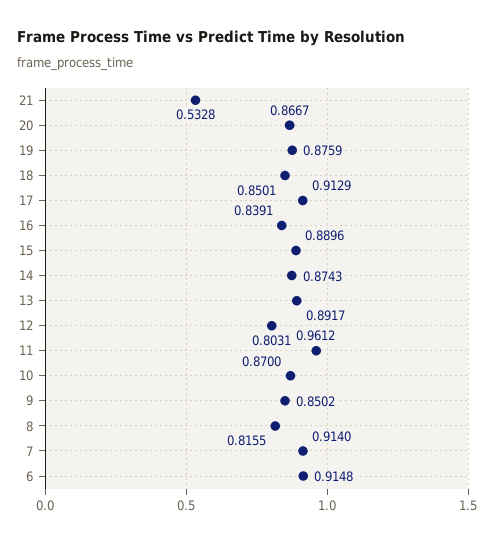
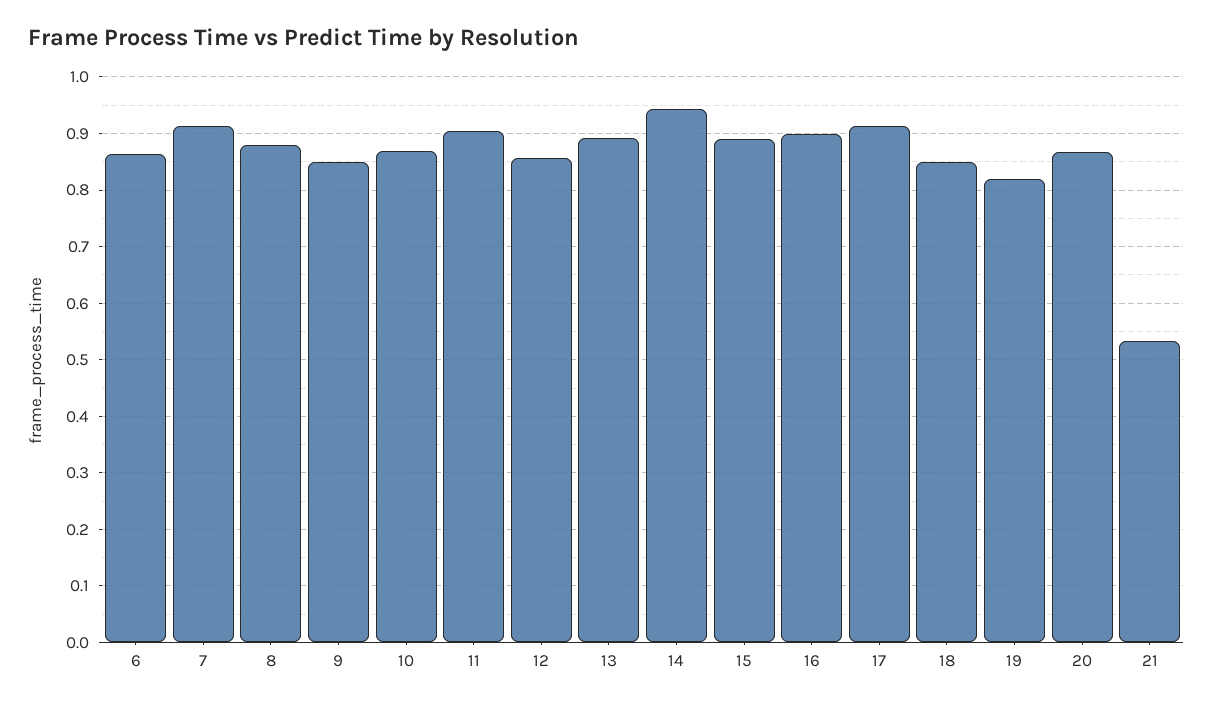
  {
    "21": 0.5328,
    "20": 0.8667,
-   "19": 0.8759,
+   "19": 0.82,
    "18": 0.8501,
    "17": 0.9129,
-   "16": 0.8391,
+   "16": 0.9,
    "15": 0.8896,
-   "14": 0.8743,
+   "14": 0.94,
    "13": 0.8917,
-   "12": 0.8031,
+   "12": 0.86,
-   "11": 0.9612,
+   "11": 0.9,
    "10": 0.87,
    "9": 0.8502,
-   "8": 0.8155,
+   "8": 0.88,
    "7": 0.914,
-   "6": 0.9148
+   "6": 0.86
  }

